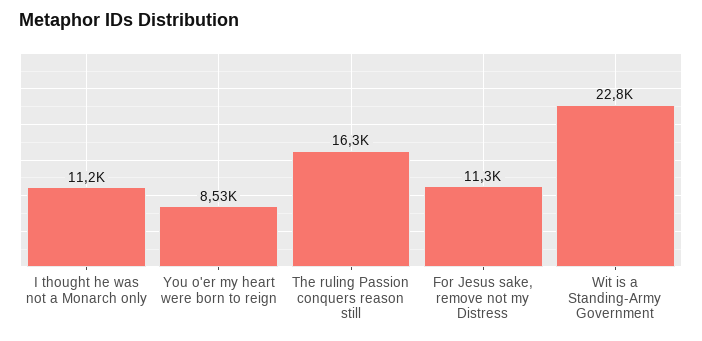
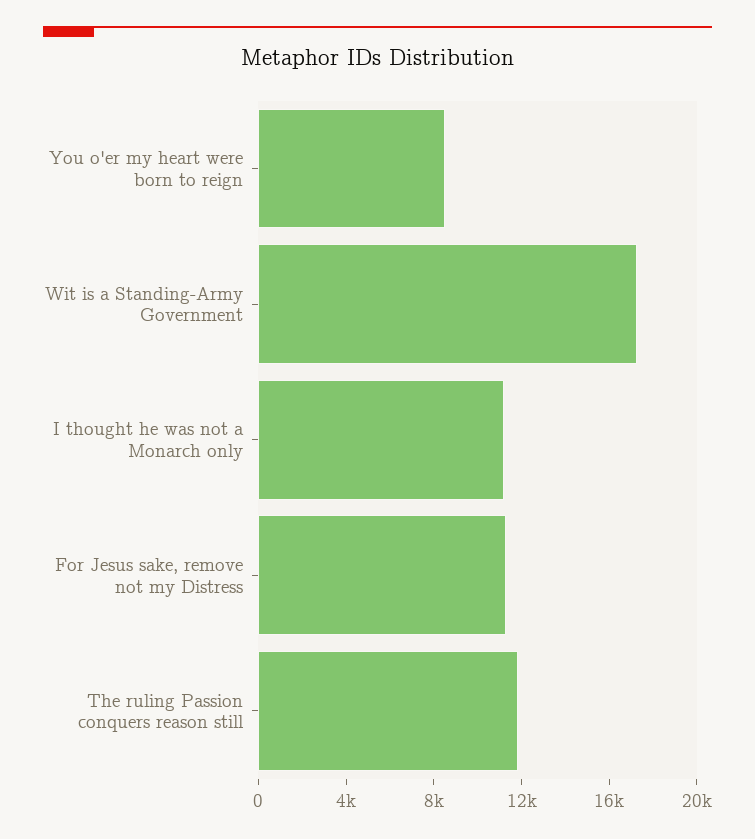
  {
    "I thought he was not a Monarch only": 11200,
    "You o'er my heart were born to reign": 8530,
-   "The ruling Passion conquers reason still": 16300,
+   "The ruling Passion conquers reason still": 12000,
    "For Jesus sake, remove not my Distress": 11300,
-   "Wit is a Standing-Army Government": 22800
+   "Wit is a Standing-Army Government": 17000
  }

